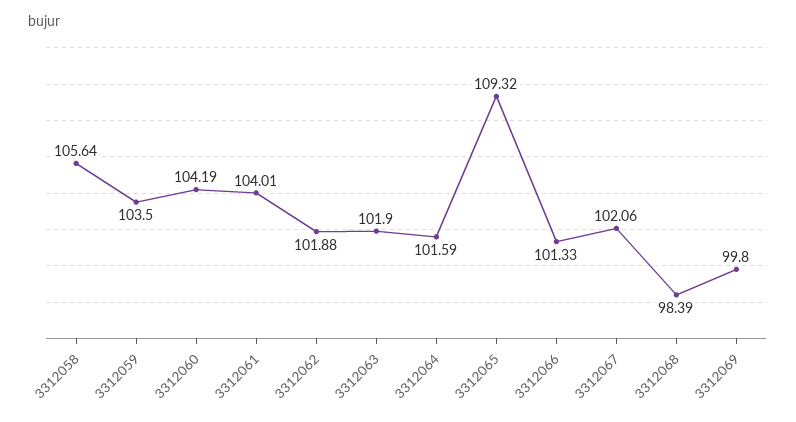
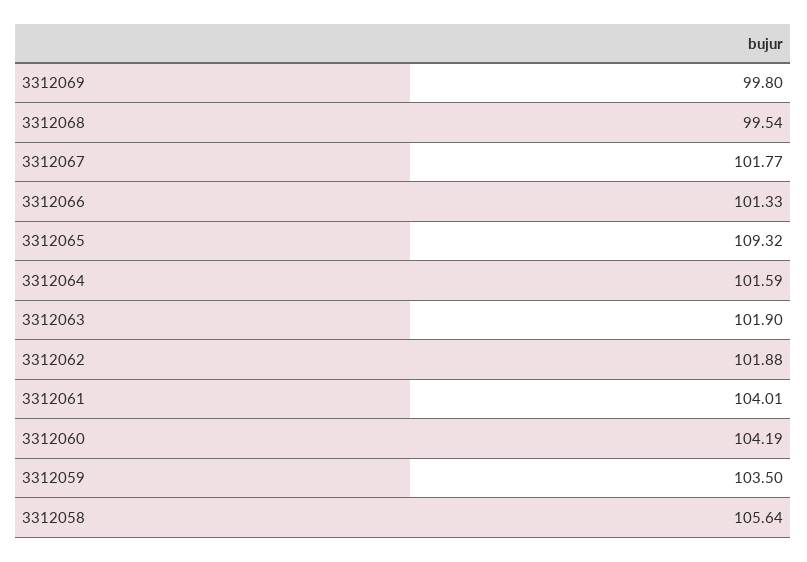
  {
    "3312058": 105.64,
    "3312059": 103.5,
    "3312060": 104.19,
    "3312061": 104.01,
    "3312062": 101.88,
    "3312063": 101.9,
    "3312064": 101.59,
    "3312065": 109.32,
    "3312066": 101.33,
-   "3312067": 102.06,
+   "3312067": 101.77,
-   "3312068": 98.39,
+   "3312068": 99.54,
    "3312069": 99.8
  }

